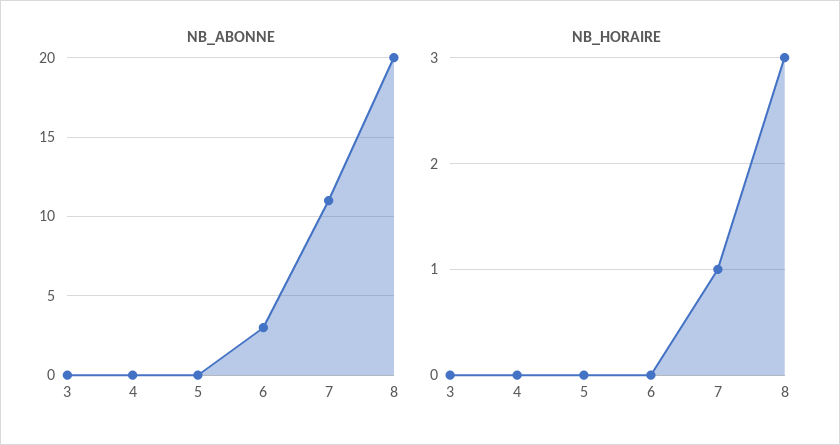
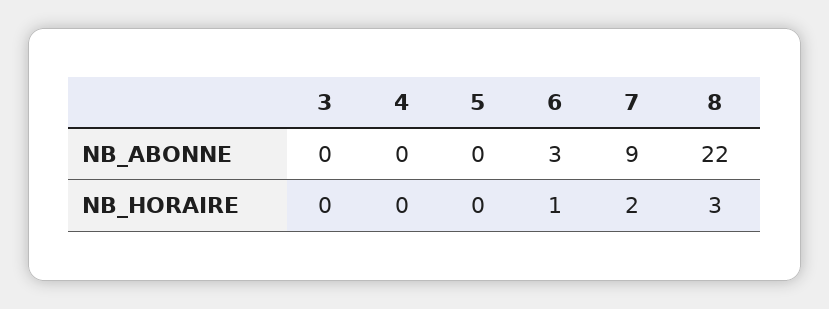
  {
    "NB_ABONNE": {
      "3": 0,
      "4": 0,
      "5": 0,
      "6": 3,
-     "7": 11,
+     "7": 9,
-     "8": 20
+     "8": 22
    },
    "NB_HORAIRE": {
      "3": 0,
      "4": 0,
      "5": 0,
-     "6": 0,
+     "6": 1,
-     "7": 1,
+     "7": 2,
      "8": 3
    }
  }

